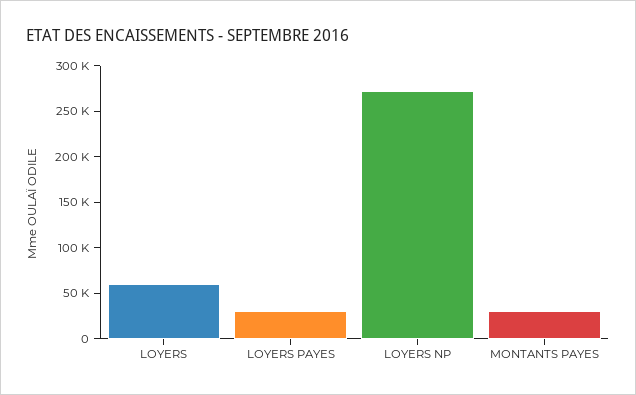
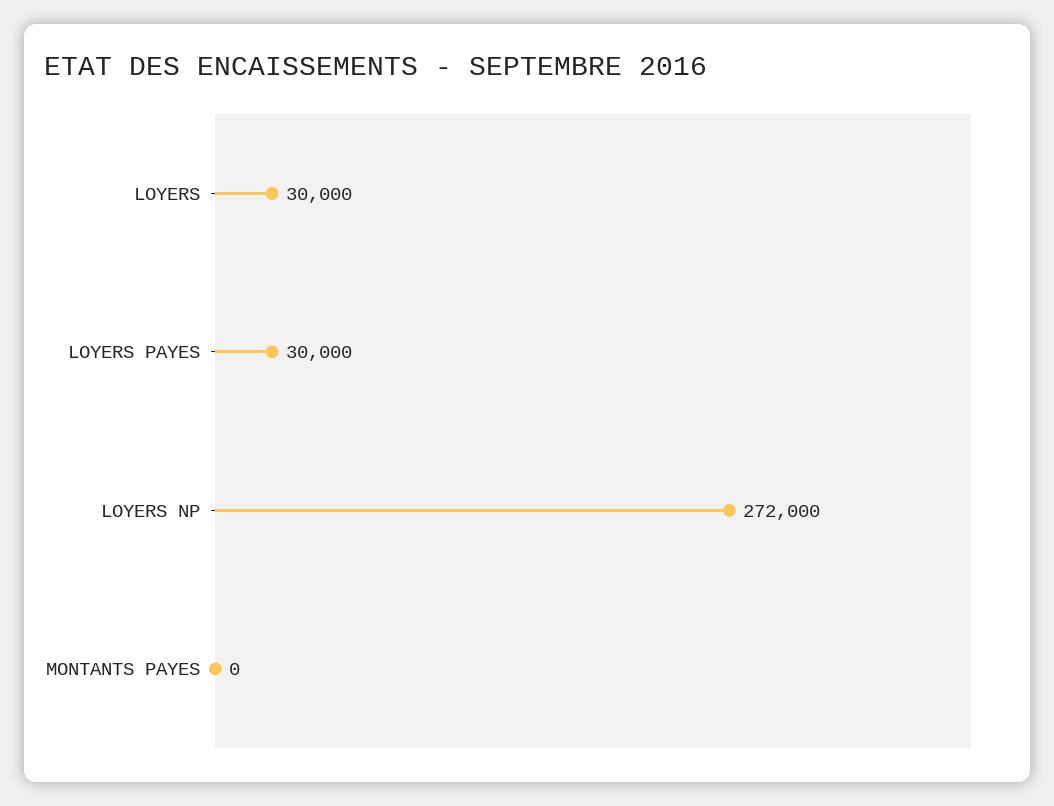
  {
-   "LOYERS": 60000,
+   "LOYERS": 30000,
    "LOYERS PAYES": 30000,
    "LOYERS NP": 272000,
-   "MONTANTS PAYES": 30000
+   "MONTANTS PAYES": 0
  }

